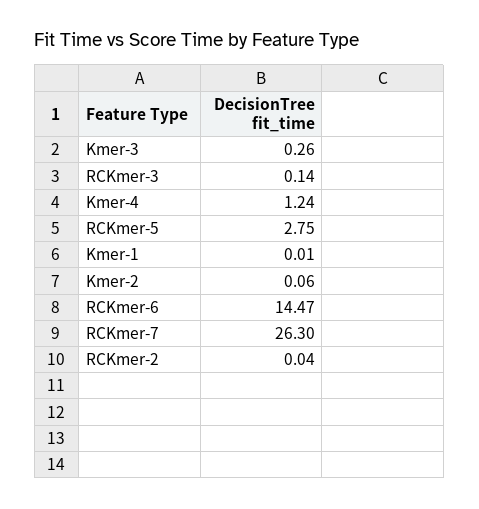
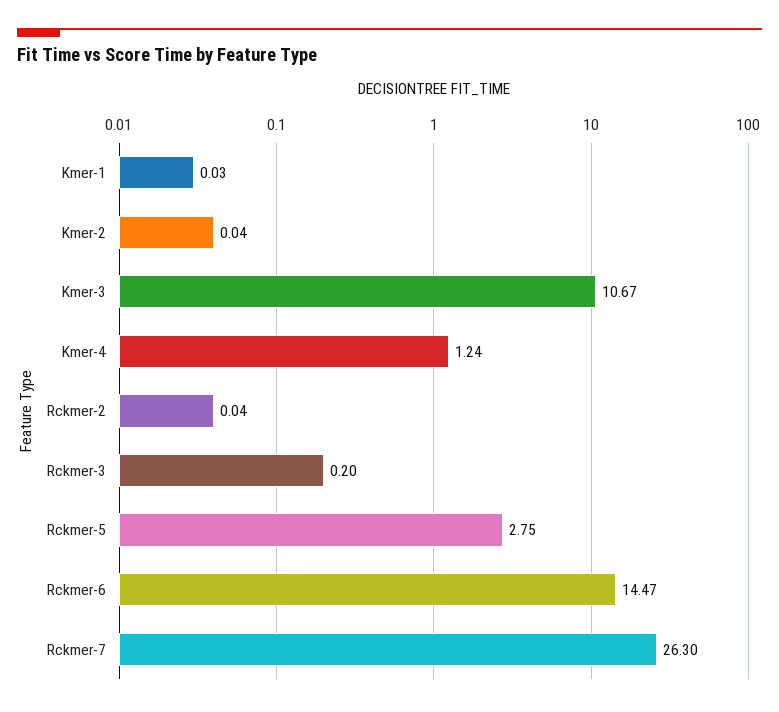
  {
-   "Kmer-3": 0.26,
+   "Kmer-3": 10.67,
-   "RCKmer-3": 0.14,
+   "RCKmer-3": 0.2,
    "Kmer-4": 1.24,
    "RCKmer-5": 2.75,
-   "Kmer-1": 0.01,
+   "Kmer-1": 0.03,
-   "Kmer-2": 0.06,
+   "Kmer-2": 0.04,
    "RCKmer-6": 14.47,
    "RCKmer-7": 26.3,
    "RCKmer-2": 0.04
  }

